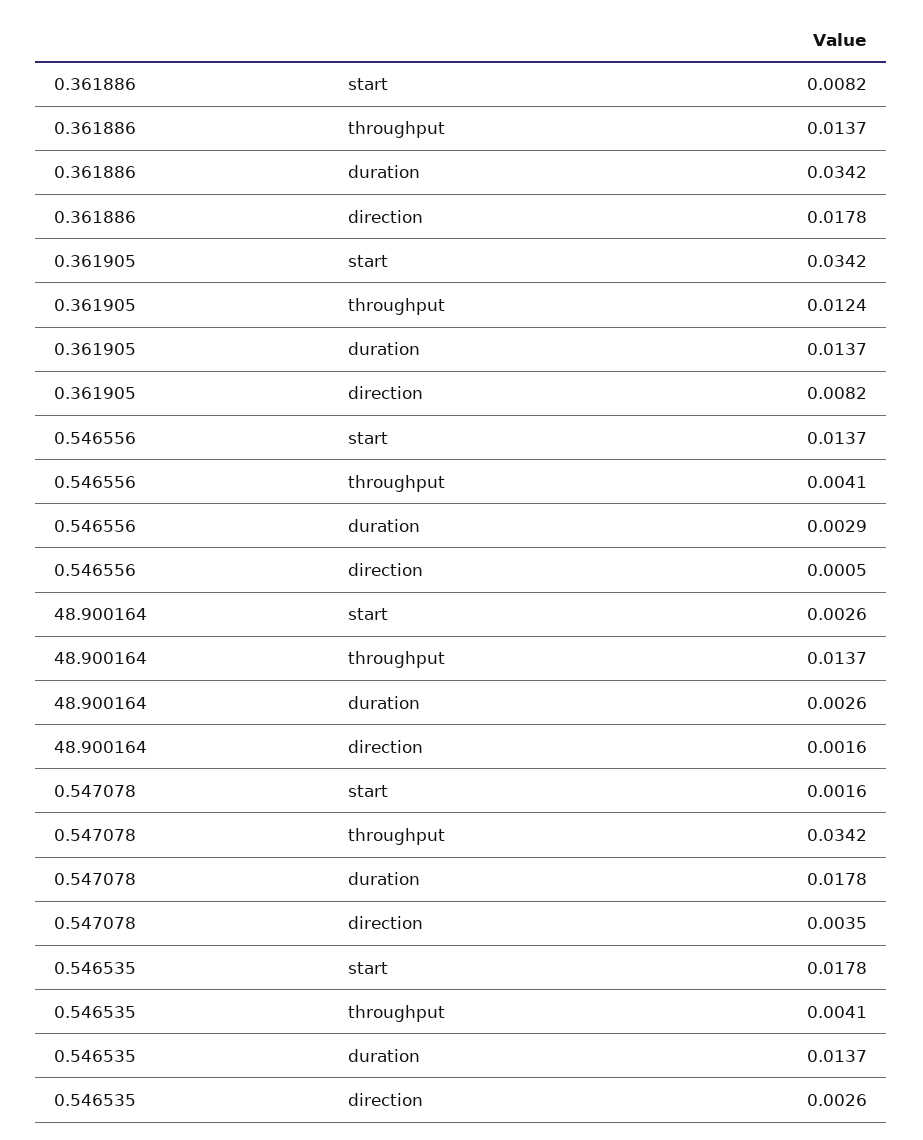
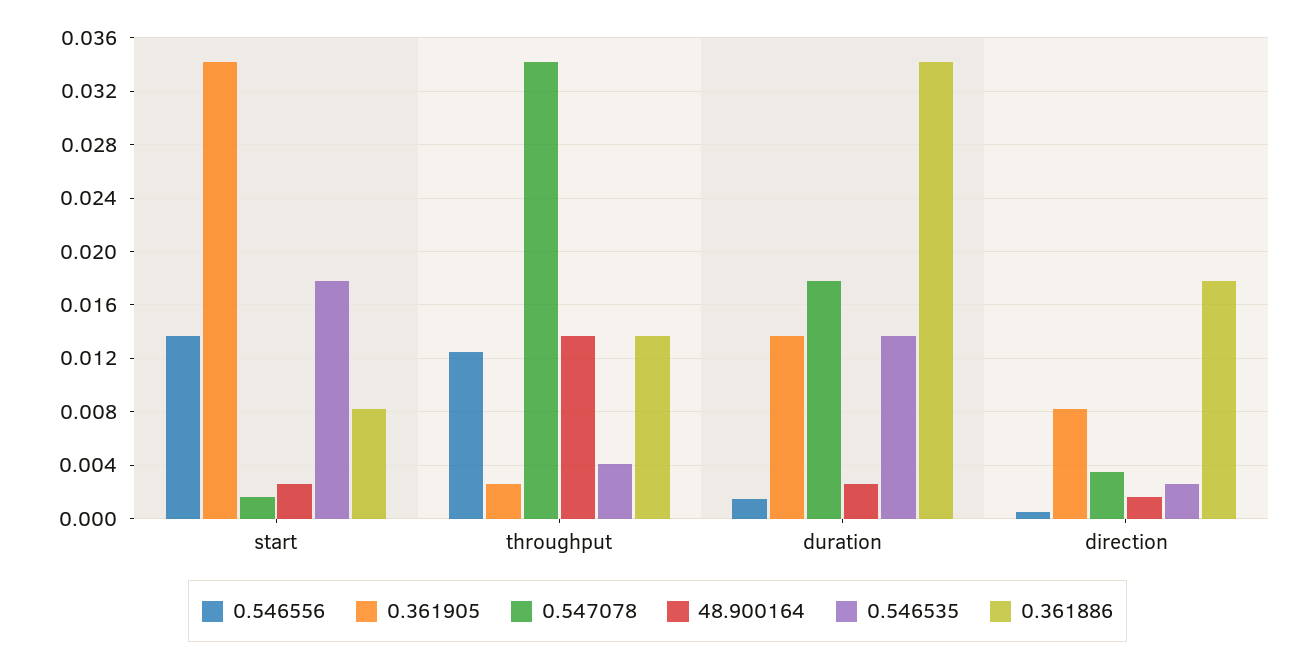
  {
    "0.361886": {
      "start": 0.0082,
      "throughput": 0.0137,
      "duration": 0.0342,
      "direction": 0.0178
    },
    "0.361905": {
      "start": 0.0342,
-     "throughput": 0.0124,
+     "throughput": 0.0025,
      "duration": 0.0137,
      "direction": 0.0082
    },
    "0.546556": {
      "start": 0.0137,
-     "throughput": 0.0041,
+     "throughput": 0.0125,
-     "duration": 0.0029,
+     "duration": 0.0015,
      "direction": 0.0005
    },
    "48.900164": {
      "start": 0.0026,
      "throughput": 0.0137,
      "duration": 0.0026,
      "direction": 0.0016
    },
    "0.547078": {
      "start": 0.0016,
      "throughput": 0.0342,
      "duration": 0.0178,
      "direction": 0.0035
    },
    "0.546535": {
      "start": 0.0178,
      "throughput": 0.0041,
      "duration": 0.0137,
      "direction": 0.0026
    }
  }

